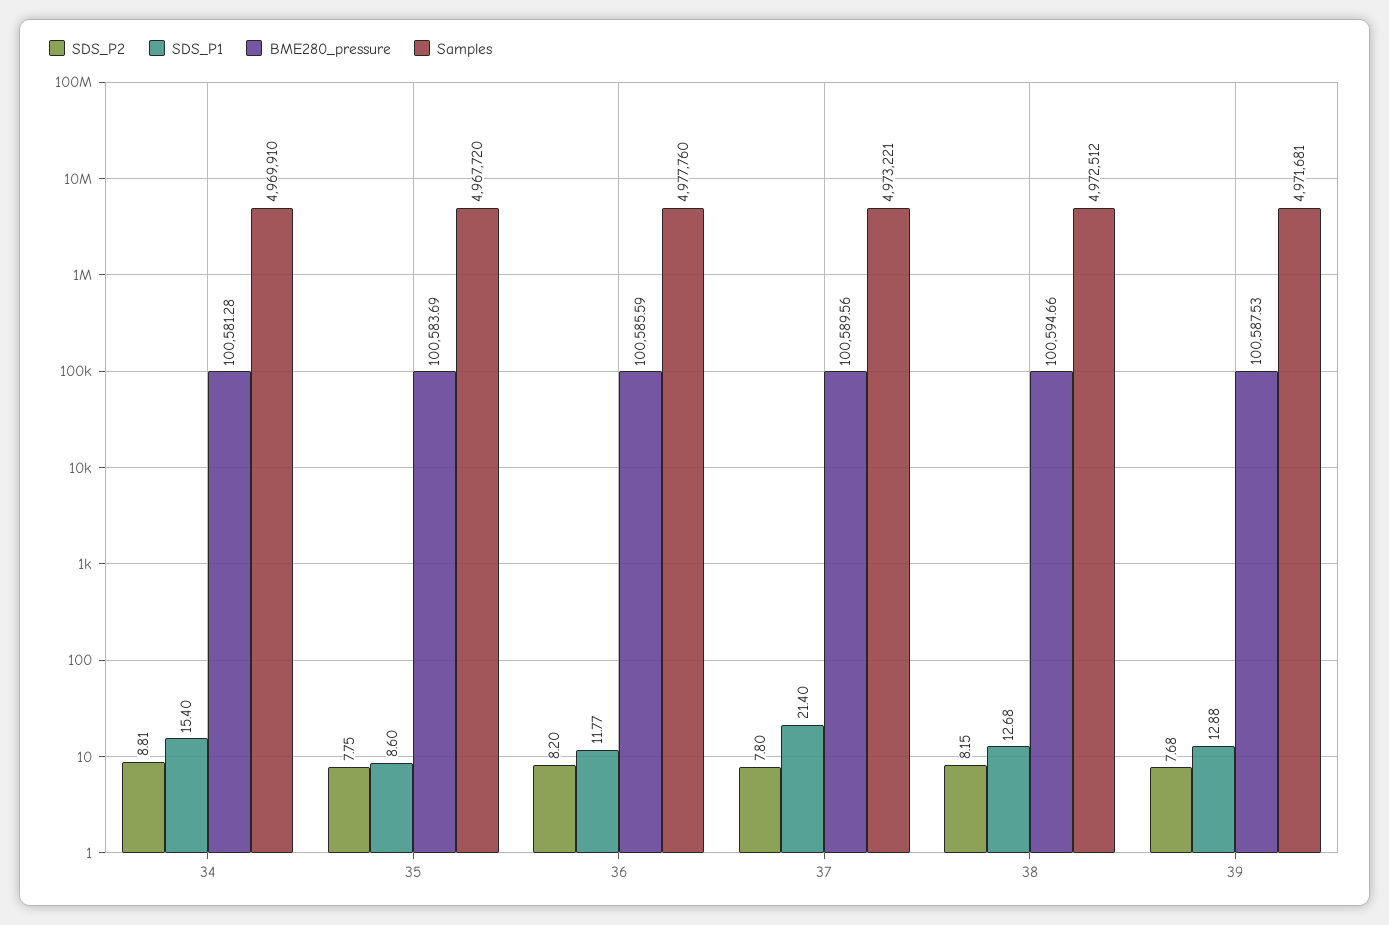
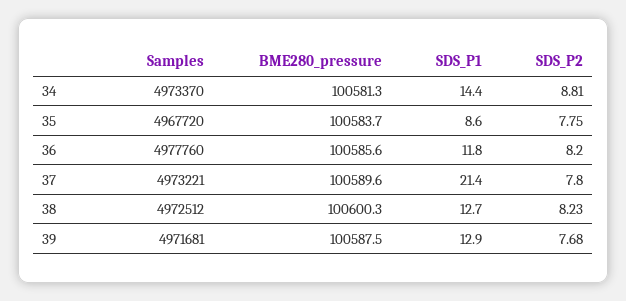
  {
    "SDS_P2": {
      "34": 8.81,
      "35": 7.75,
      "36": 8.2,
      "37": 7.8,
-     "38": 8.15,
+     "38": 8.23,
      "39": 7.68
    },
    "SDS_P1": {
-     "34": 15.4,
+     "34": 14.4,
      "35": 8.6,
      "36": 11.77,
      "37": 21.4,
      "38": 12.68,
      "39": 12.88
    },
    "BME280_pressure": {
      "34": 100581.28,
      "35": 100583.69,
      "36": 100585.59,
      "37": 100589.56,
-     "38": 100594.66,
+     "38": 100600.3,
      "39": 100587.53
    },
    "Samples": {
-     "34": 4969910,
+     "34": 4973370,
      "35": 4967720,
      "36": 4977760,
      "37": 4973221,
      "38": 4972512,
      "39": 4971681
    }
  }

